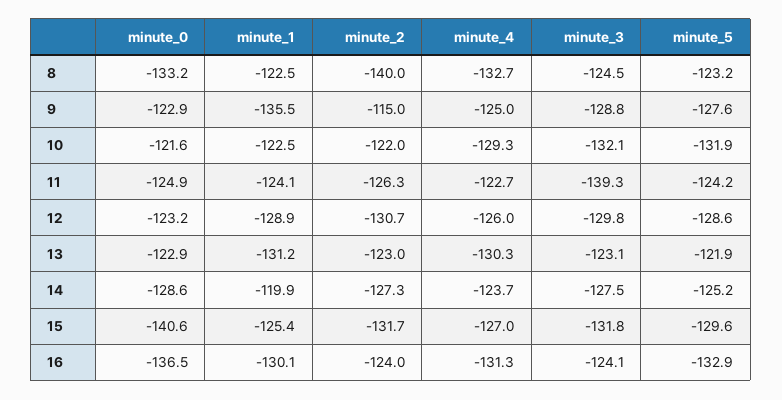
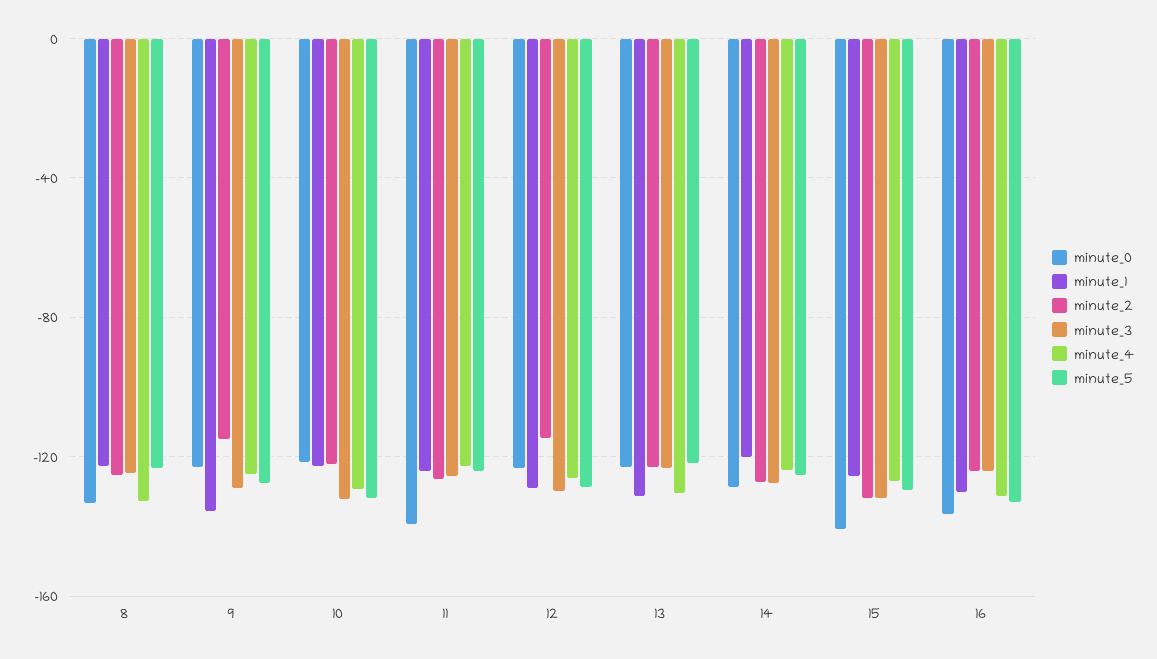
  {
    "minute_0": {
      "8": -133.2,
      "9": -122.9,
      "10": -121.6,
-     "11": -124.9,
+     "11": -140,
      "12": -123.2,
      "13": -122.9,
      "14": -128.6,
      "15": -140.6,
      "16": -136.5
    },
    "minute_1": {
      "8": -122.5,
      "9": -135.5,
      "10": -122.5,
      "11": -124.1,
      "12": -128.9,
      "13": -131.2,
      "14": -119.9,
      "15": -125.4,
      "16": -130.1
    },
    "minute_2": {
-     "8": -140,
+     "8": -125,
      "9": -115,
      "10": -122,
      "11": -126.3,
-     "12": -130.7,
+     "12": -115,
      "13": -123,
      "14": -127.3,
      "15": -131.7,
      "16": -124
    },
    "minute_4": {
      "8": -132.7,
      "9": -125,
      "10": -129.3,
      "11": -122.7,
      "12": -126,
      "13": -130.3,
      "14": -123.7,
      "15": -127,
      "16": -131.3
    },
    "minute_3": {
      "8": -124.5,
      "9": -128.8,
      "10": -132.1,
-     "11": -139.3,
+     "11": -125,
      "12": -129.8,
      "13": -123.1,
      "14": -127.5,
      "15": -131.8,
      "16": -124.1
    },
    "minute_5": {
      "8": -123.2,
      "9": -127.6,
      "10": -131.9,
      "11": -124.2,
      "12": -128.6,
      "13": -121.9,
      "14": -125.2,
      "15": -129.6,
      "16": -132.9
    }
  }

